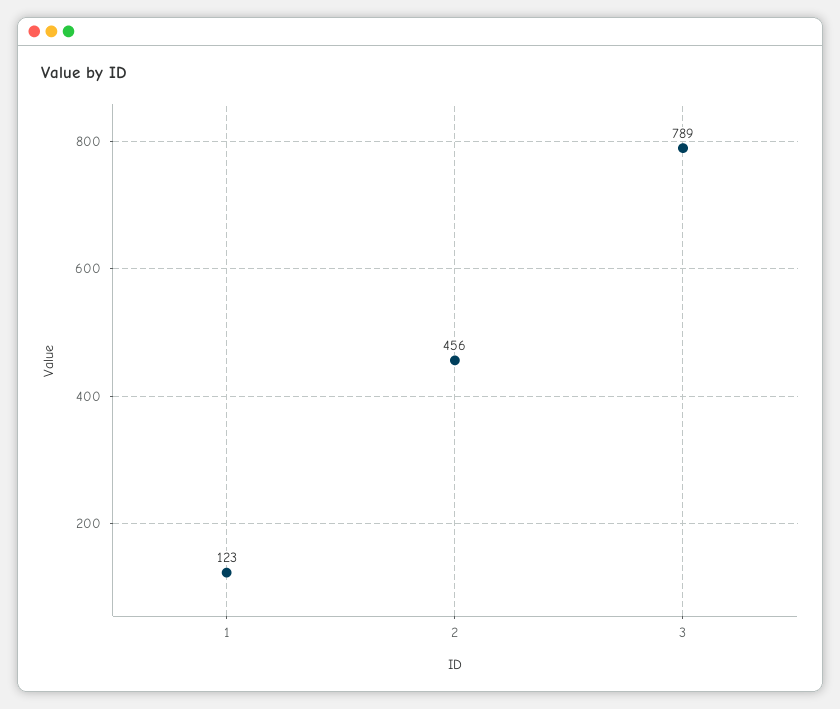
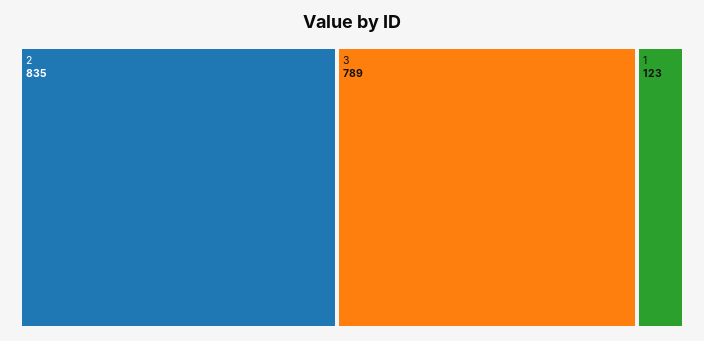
  {
    "1": 123,
-   "2": 456,
+   "2": 835,
    "3": 789
  }

